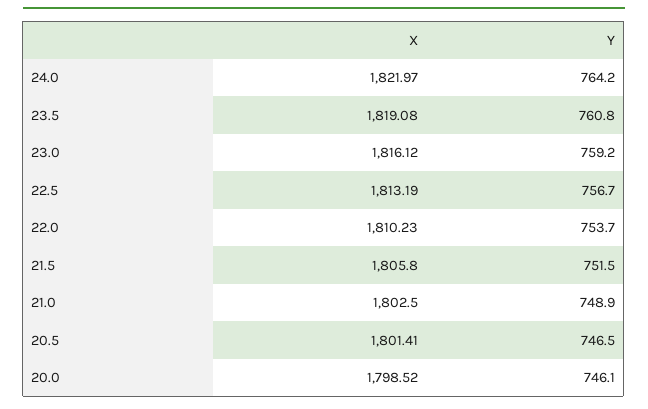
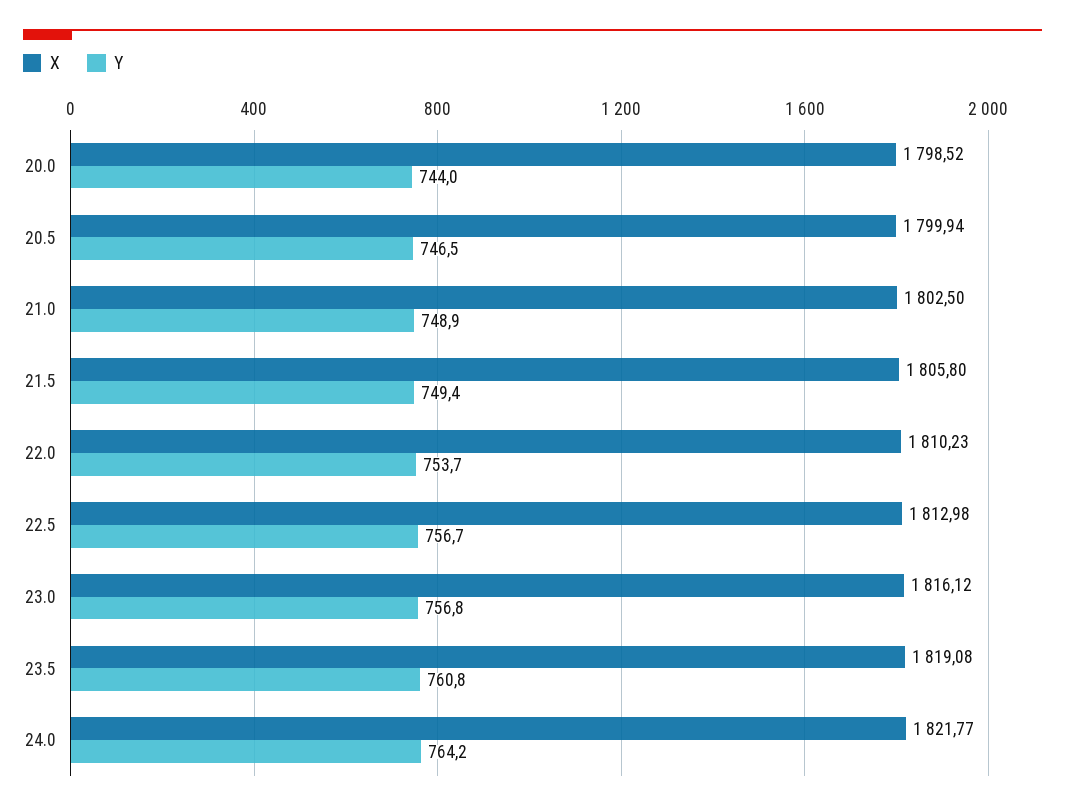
  {
    "X": {
-     "24.0": 1821.97,
+     "24.0": 1821.77,
      "23.5": 1819.08,
      "23.0": 1816.12,
-     "22.5": 1813.19,
+     "22.5": 1812.98,
      "22.0": 1810.23,
      "21.5": 1805.8,
      "21.0": 1802.5,
-     "20.5": 1801.41,
+     "20.5": 1799.94,
      "20.0": 1798.52
    },
    "Y": {
      "24.0": 764.2,
      "23.5": 760.8,
-     "23.0": 759.2,
+     "23.0": 756.8,
      "22.5": 756.7,
      "22.0": 753.7,
-     "21.5": 751.5,
+     "21.5": 749.4,
      "21.0": 748.9,
      "20.5": 746.5,
-     "20.0": 746.1
+     "20.0": 744
    }
  }

